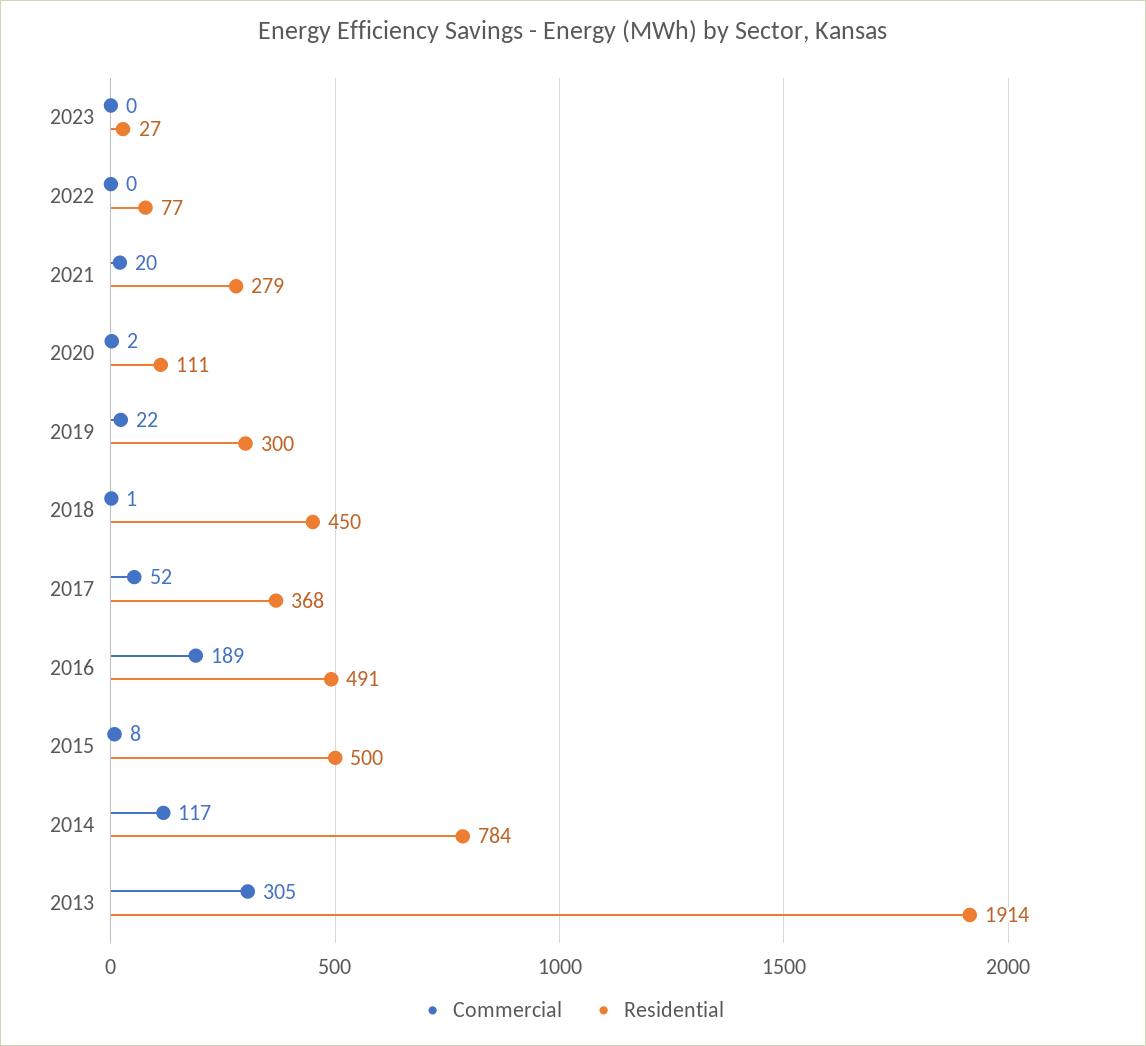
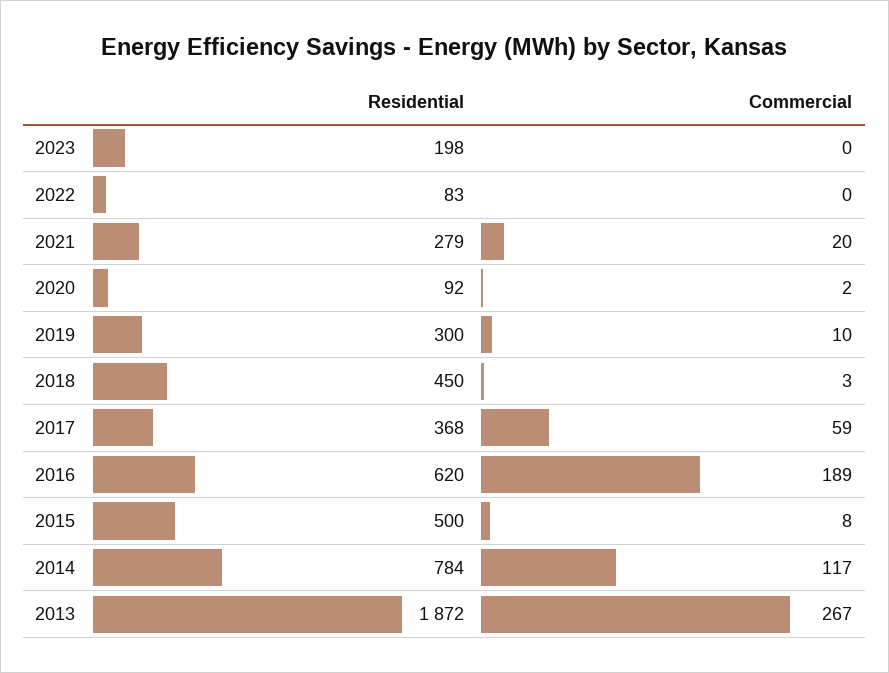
  {
    "Commercial": {
      "2023": 0,
      "2022": 0,
      "2021": 20,
      "2020": 2,
-     "2019": 22,
+     "2019": 10,
-     "2018": 1,
+     "2018": 3,
-     "2017": 52,
+     "2017": 59,
      "2016": 189,
      "2015": 8,
      "2014": 117,
-     "2013": 305
+     "2013": 267
    },
    "Residential": {
-     "2023": 27,
+     "2023": 198,
-     "2022": 77,
+     "2022": 83,
      "2021": 279,
-     "2020": 111,
+     "2020": 92,
      "2019": 300,
      "2018": 450,
      "2017": 368,
-     "2016": 491,
+     "2016": 620,
      "2015": 500,
      "2014": 784,
-     "2013": 1914
+     "2013": 1872
    }
  }

